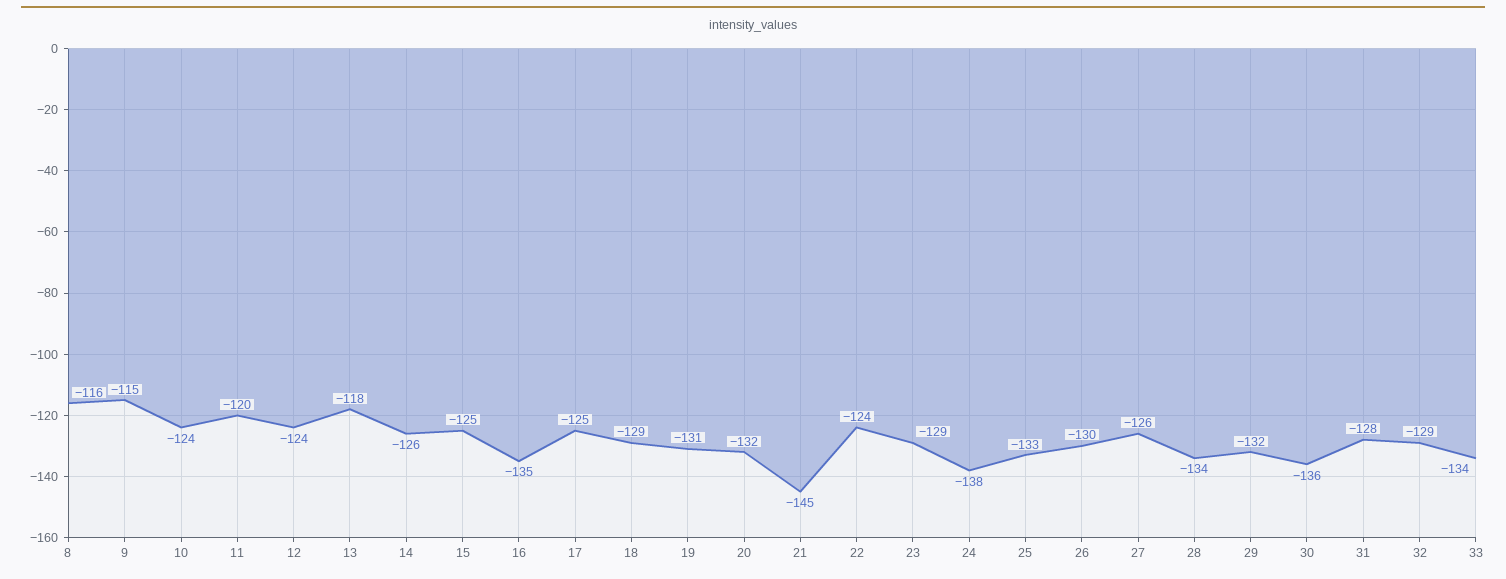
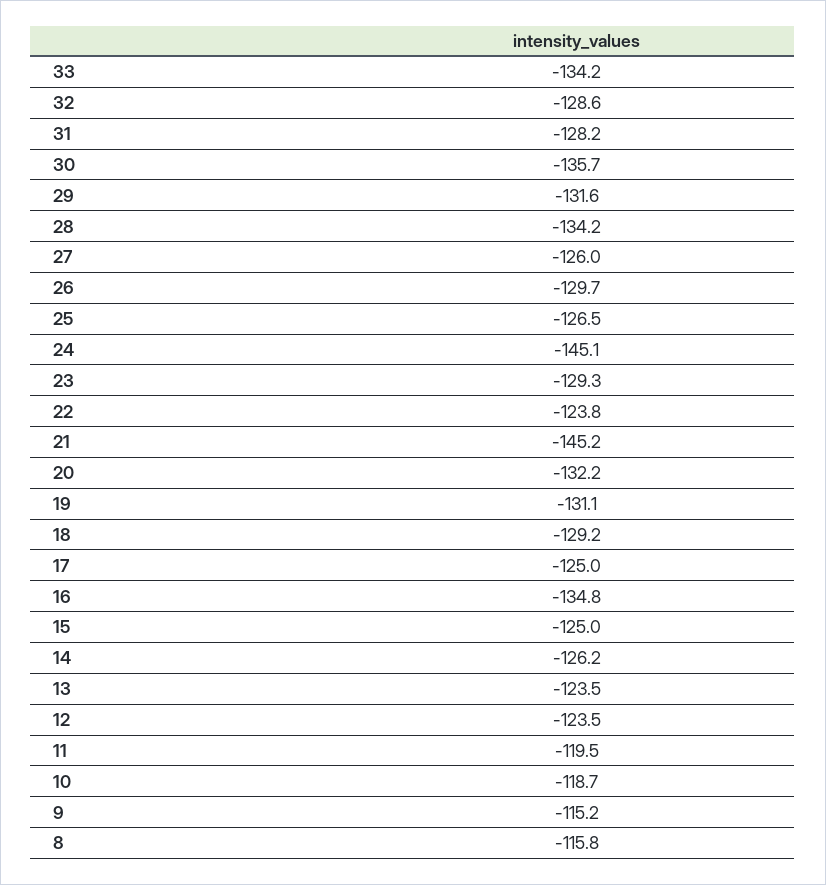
  {
    "8": -115.8,
    "9": -115.2,
-   "10": -124,
+   "10": -118.7,
    "11": -119.5,
    "12": -123.5,
-   "13": -118,
+   "13": -123.5,
    "14": -126.2,
    "15": -125,
    "16": -134.8,
    "17": -125,
    "18": -129.2,
    "19": -131.1,
    "20": -132.2,
    "21": -145.2,
    "22": -123.8,
    "23": -129.3,
-   "24": -138,
+   "24": -145.1,
-   "25": -133,
+   "25": -126.5,
    "26": -129.7,
    "27": -126,
    "28": -134.2,
    "29": -131.6,
    "30": -135.7,
    "31": -128.2,
    "32": -128.6,
    "33": -134.2
  }

